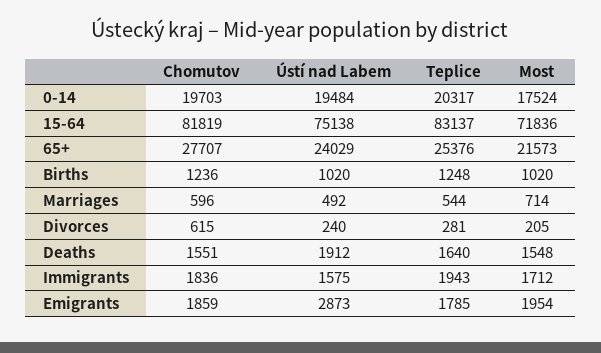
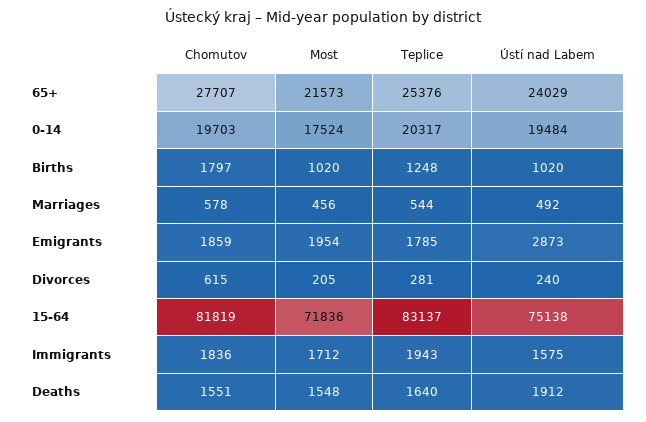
  {
    "Chomutov": {
      "0-14": 19703,
      "15-64": 81819,
      "65+": 27707,
-     "Births": 1236,
+     "Births": 1797,
-     "Marriages": 596,
+     "Marriages": 578,
      "Divorces": 615,
      "Deaths": 1551,
      "Immigrants": 1836,
      "Emigrants": 1859
    },
    "Ústí nad Labem": {
      "0-14": 19484,
      "15-64": 75138,
      "65+": 24029,
      "Births": 1020,
      "Marriages": 492,
      "Divorces": 240,
      "Deaths": 1912,
      "Immigrants": 1575,
      "Emigrants": 2873
    },
    "Teplice": {
      "0-14": 20317,
      "15-64": 83137,
      "65+": 25376,
      "Births": 1248,
      "Marriages": 544,
      "Divorces": 281,
      "Deaths": 1640,
      "Immigrants": 1943,
      "Emigrants": 1785
    },
    "Most": {
      "0-14": 17524,
      "15-64": 71836,
      "65+": 21573,
      "Births": 1020,
-     "Marriages": 714,
+     "Marriages": 456,
      "Divorces": 205,
      "Deaths": 1548,
      "Immigrants": 1712,
      "Emigrants": 1954
    }
  }

